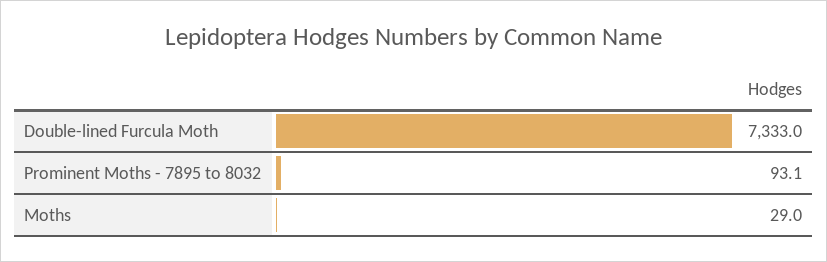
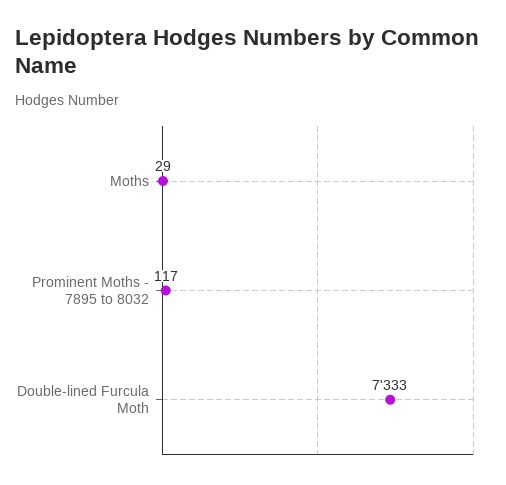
  {
    "Double-lined Furcula Moth": 7333,
-   "Prominent Moths - 7895 to 8032": 93.1,
+   "Prominent Moths - 7895 to 8032": 117,
    "Moths": 29
  }

